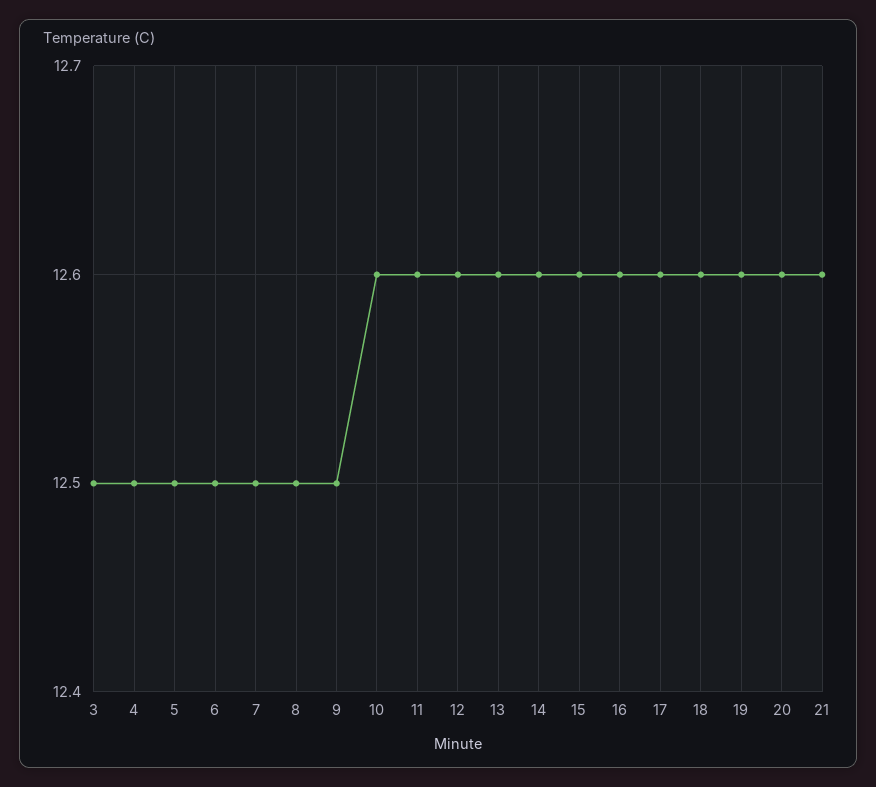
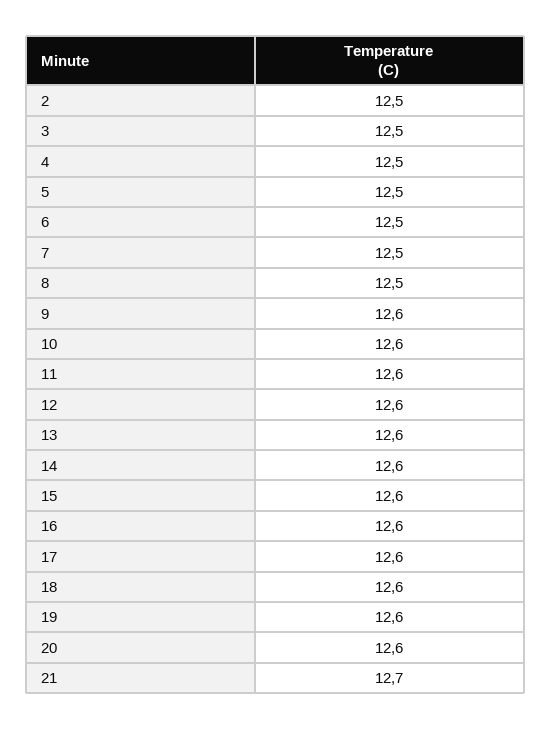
  {
    "3": 12.5,
    "4": 12.5,
    "5": 12.5,
    "6": 12.5,
    "7": 12.5,
    "8": 12.5,
-   "9": 12.5,
+   "9": 12.6,
    "10": 12.6,
    "11": 12.6,
    "12": 12.6,
    "13": 12.6,
    "14": 12.6,
    "15": 12.6,
    "16": 12.6,
    "17": 12.6,
    "18": 12.6,
    "19": 12.6,
    "20": 12.6,
-   "21": 12.6
+   "21": 12.7,
+   "2": 12.5
  }

